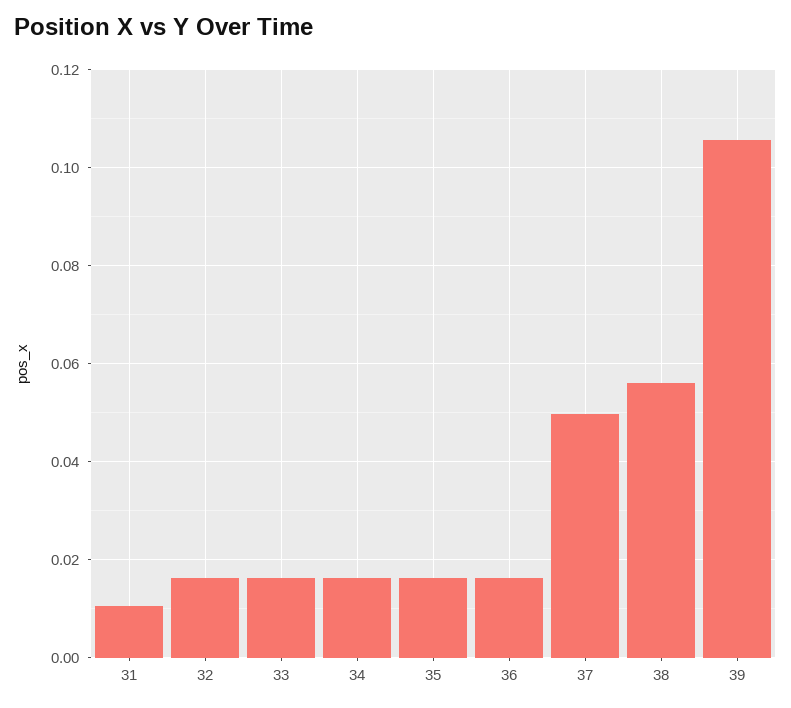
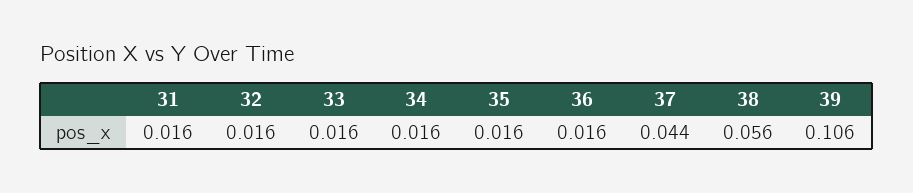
  {
-   "31": 0.01,
+   "31": 0.016,
    "32": 0.016,
    "33": 0.016,
    "34": 0.016,
    "35": 0.016,
    "36": 0.016,
-   "37": 0.05,
+   "37": 0.044,
    "38": 0.056,
    "39": 0.106
  }

